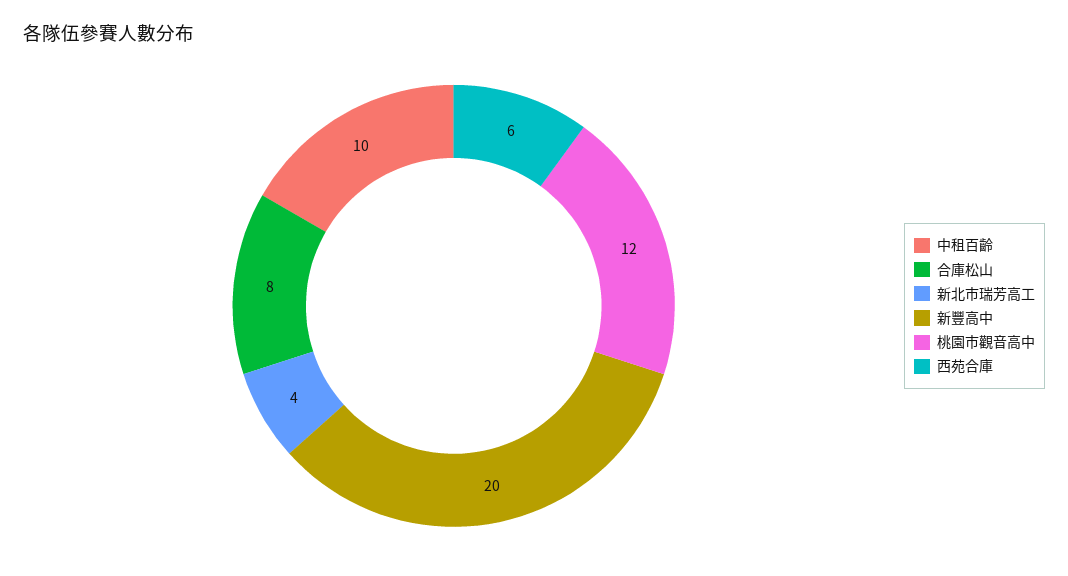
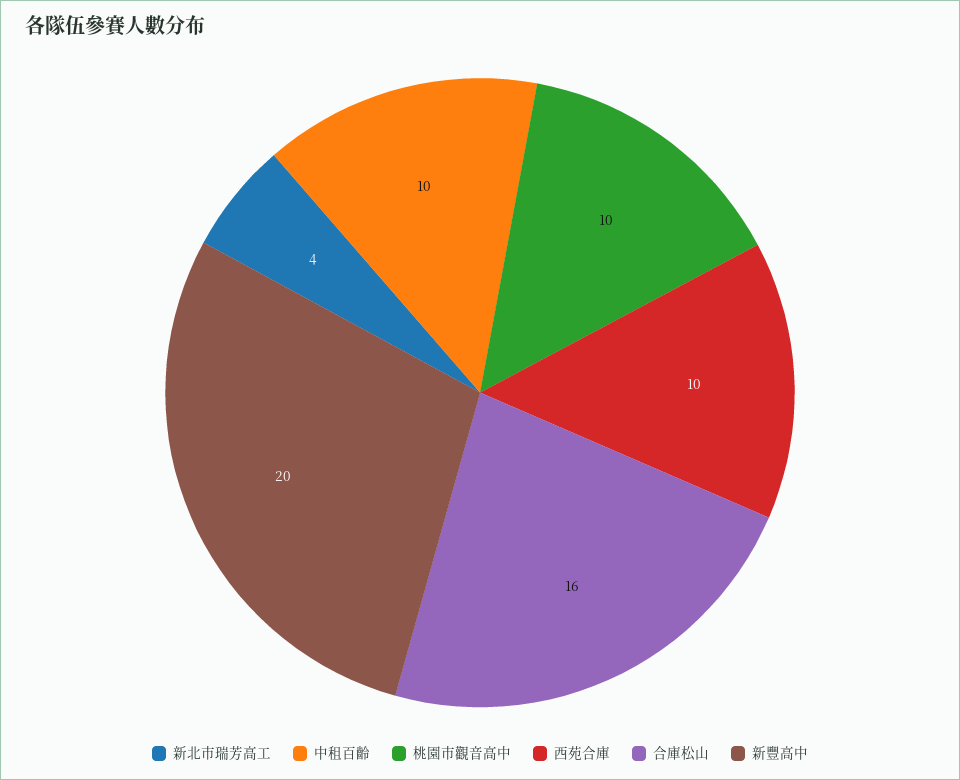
  {
    "中租百齡": 10,
-   "合庫松山": 8,
+   "合庫松山": 16,
    "新北市瑞芳高工": 4,
    "新豐高中": 20,
-   "桃園市觀音高中": 12,
+   "桃園市觀音高中": 10,
-   "西苑合庫": 6
+   "西苑合庫": 10
  }

